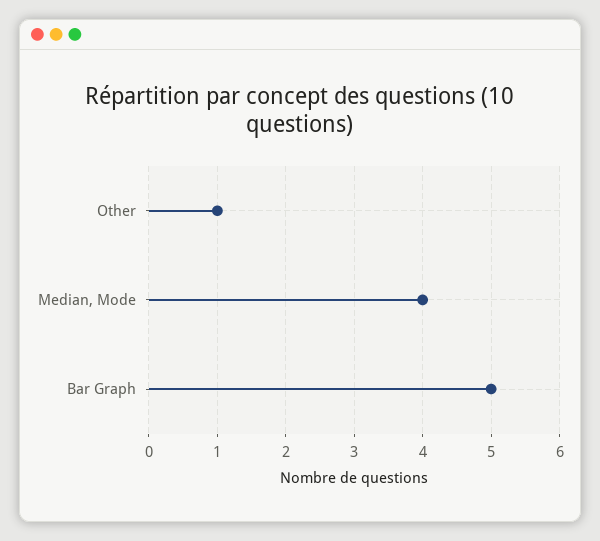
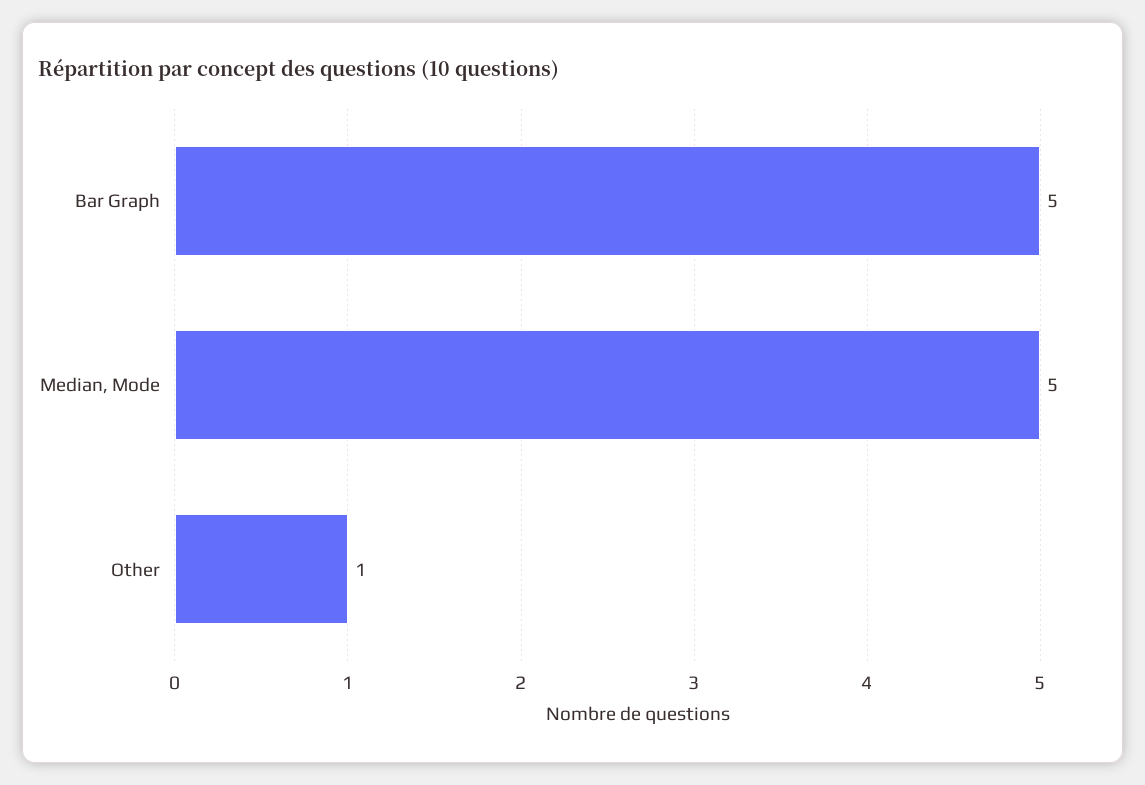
  {
    "Other": 1,
-   "Median, Mode": 4,
+   "Median, Mode": 5,
    "Bar Graph": 5
  }

